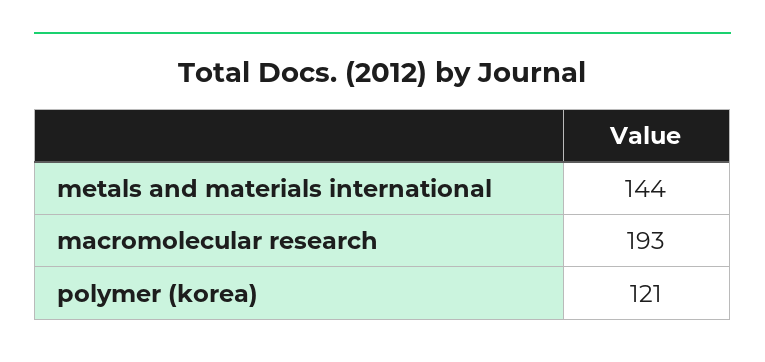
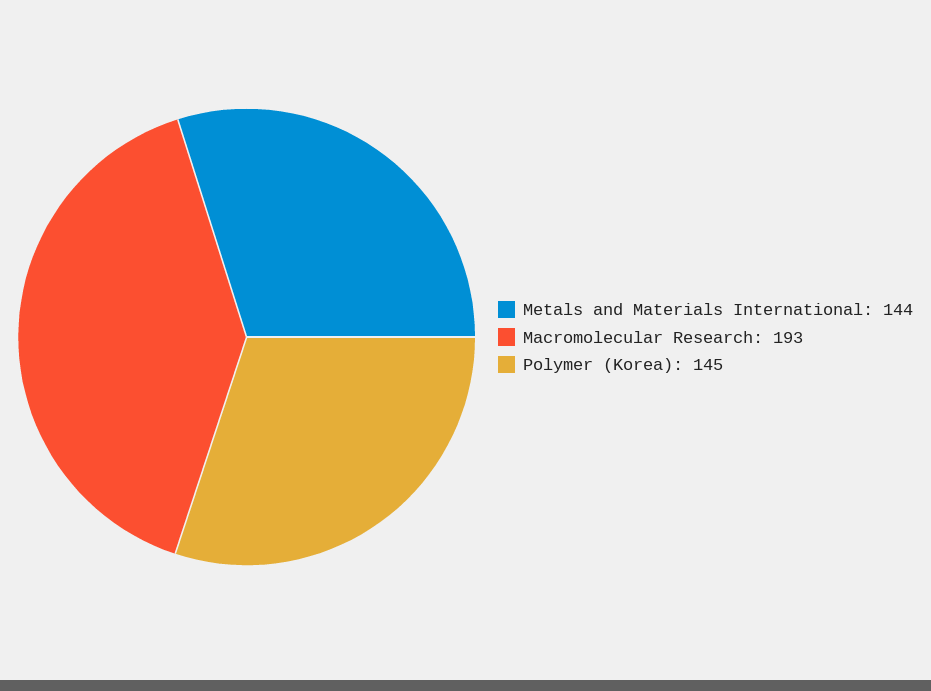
  {
    "metals and materials international": 144,
    "macromolecular research": 193,
-   "polymer (korea)": 121
+   "polymer (korea)": 145
  }

